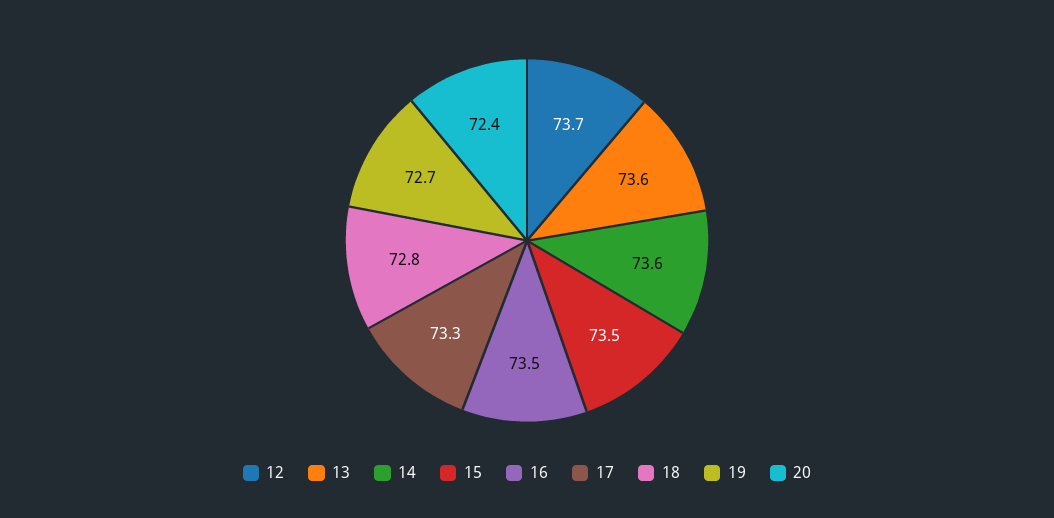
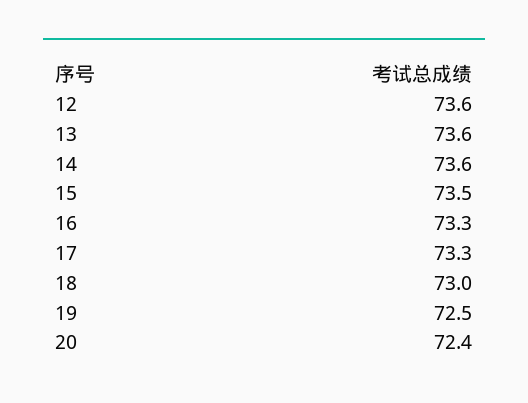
  {
-   "12": 73.7,
+   "12": 73.6,
    "13": 73.6,
    "14": 73.6,
    "15": 73.5,
-   "16": 73.5,
+   "16": 73.3,
    "17": 73.3,
-   "18": 72.8,
+   "18": 73,
-   "19": 72.7,
+   "19": 72.5,
    "20": 72.4
  }

